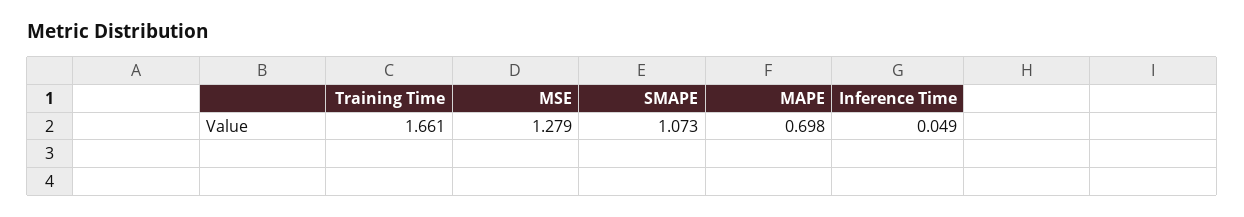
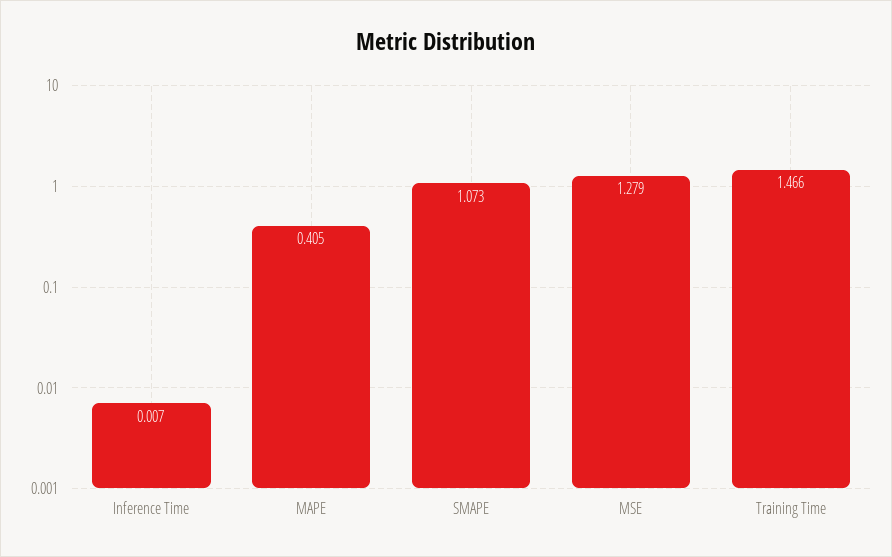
  {
-   "Training Time": 1.661,
+   "Training Time": 1.466,
    "MSE": 1.279,
    "SMAPE": 1.073,
-   "MAPE": 0.698,
+   "MAPE": 0.405,
-   "Inference Time": 0.049
+   "Inference Time": 0.007
  }

